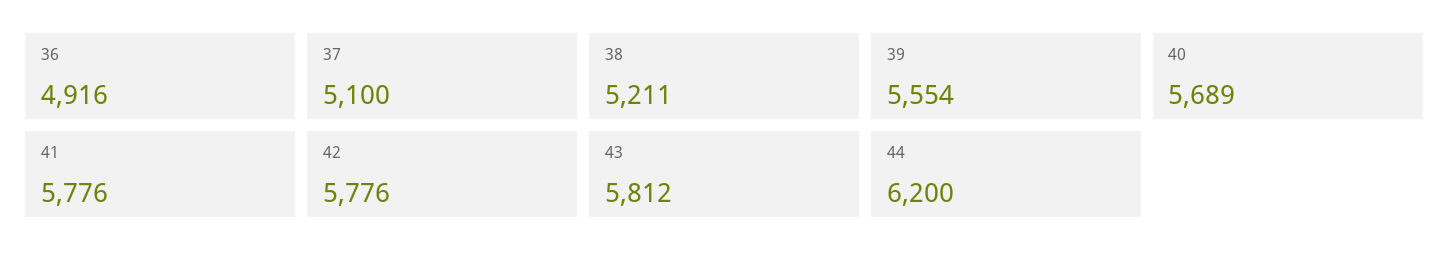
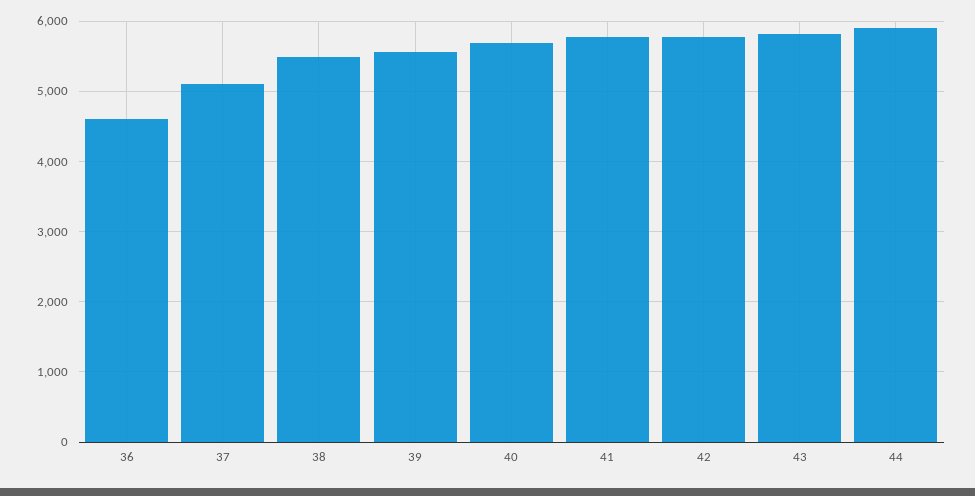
  {
-   "36": 4916,
+   "36": 4600,
    "37": 5100,
-   "38": 5211,
+   "38": 5500,
    "39": 5554,
    "40": 5689,
    "41": 5776,
    "42": 5776,
    "43": 5812,
-   "44": 6200
+   "44": 5900
  }

